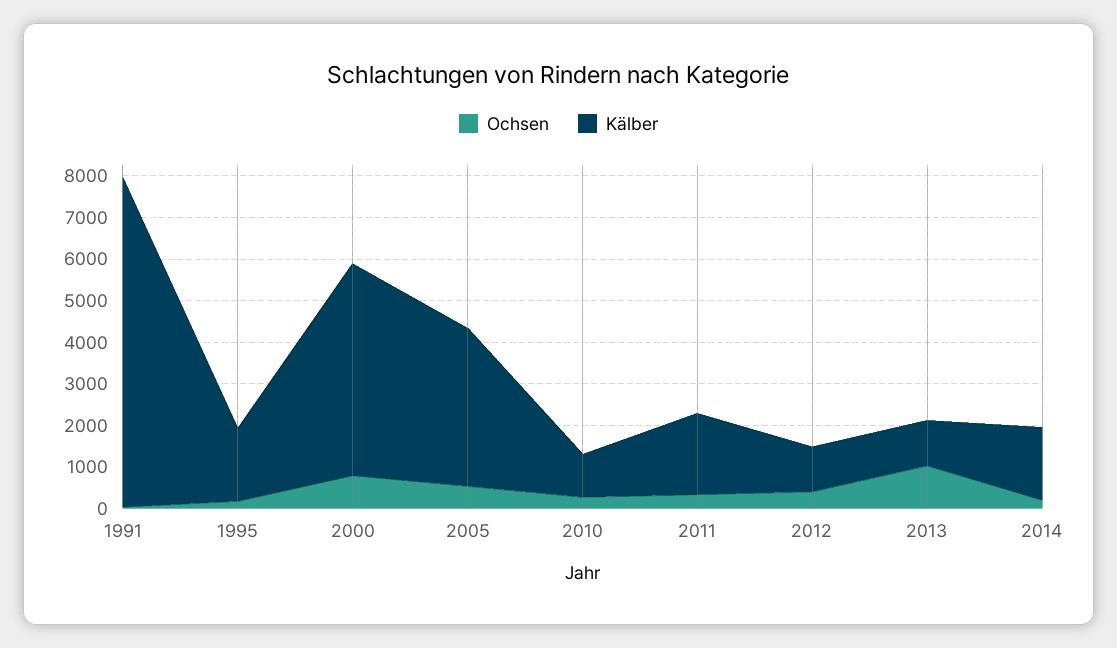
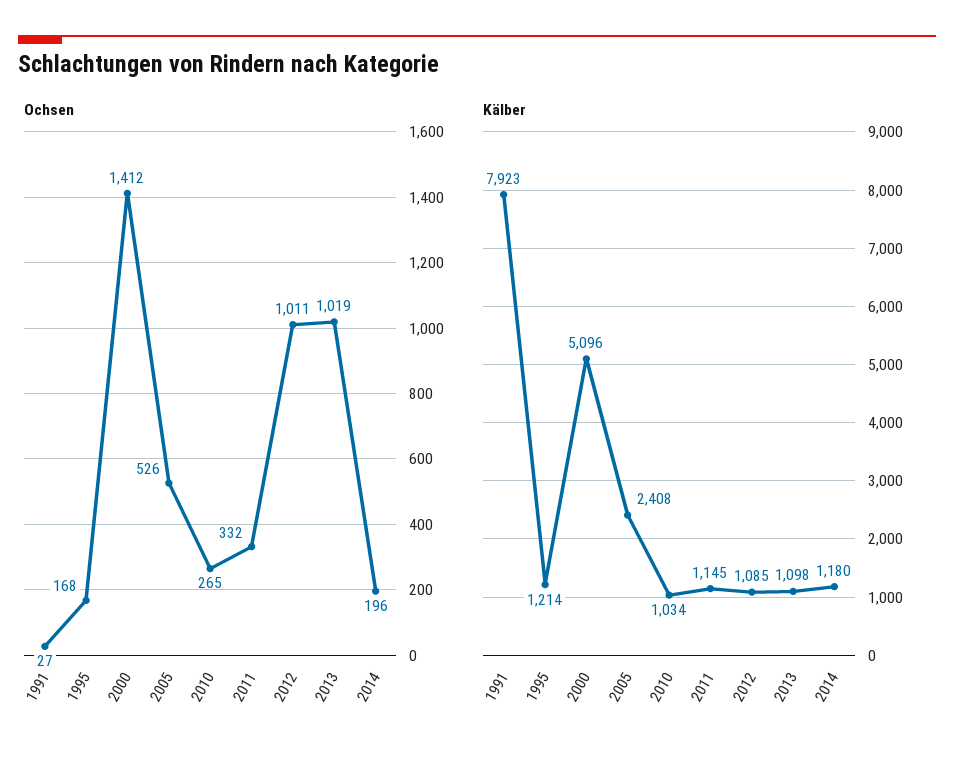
  {
    "Ochsen": {
      "1991": 27,
      "1995": 168,
-     "2000": 800,
+     "2000": 1412,
      "2005": 526,
      "2010": 265,
      "2011": 332,
-     "2012": 400,
+     "2012": 1011,
      "2013": 1019,
      "2014": 196
    },
    "Kälber": {
      "1991": 7923,
-     "1995": 1800,
+     "1995": 1214,
      "2000": 5096,
-     "2005": 3800,
+     "2005": 2408,
      "2010": 1034,
-     "2011": 2000,
+     "2011": 1145,
      "2012": 1085,
      "2013": 1098,
-     "2014": 1800
+     "2014": 1180
    }
  }

